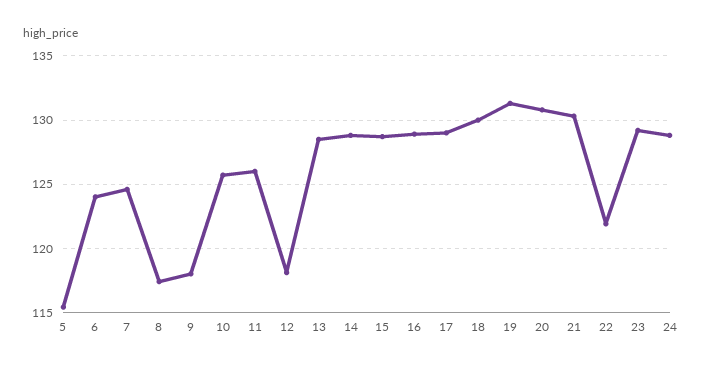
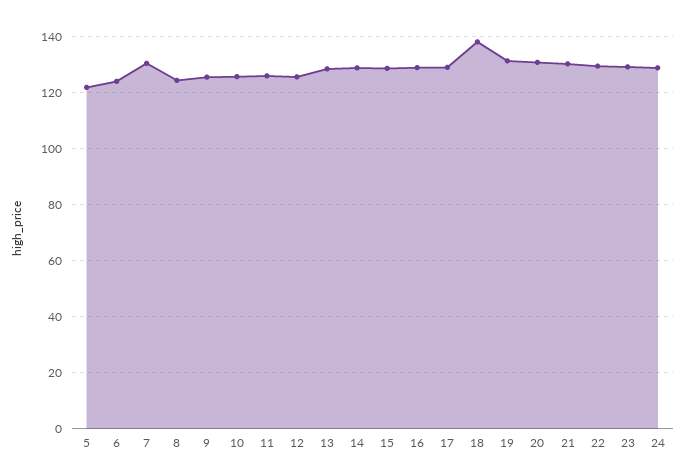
  {
-   "5": 115.5,
+   "5": 122.5,
    "6": 124,
-   "7": 124.5,
+   "7": 130,
-   "8": 117.5,
+   "8": 125,
-   "9": 118,
+   "9": 125,
    "10": 125.5,
    "11": 126,
-   "12": 118,
+   "12": 125,
    "13": 128.5,
    "14": 129,
    "15": 128.5,
    "16": 129,
    "17": 129,
-   "18": 130,
+   "18": 137.5,
    "19": 131.5,
    "20": 131,
    "21": 130.5,
-   "22": 122,
+   "22": 130,
    "23": 129,
    "24": 129
  }

